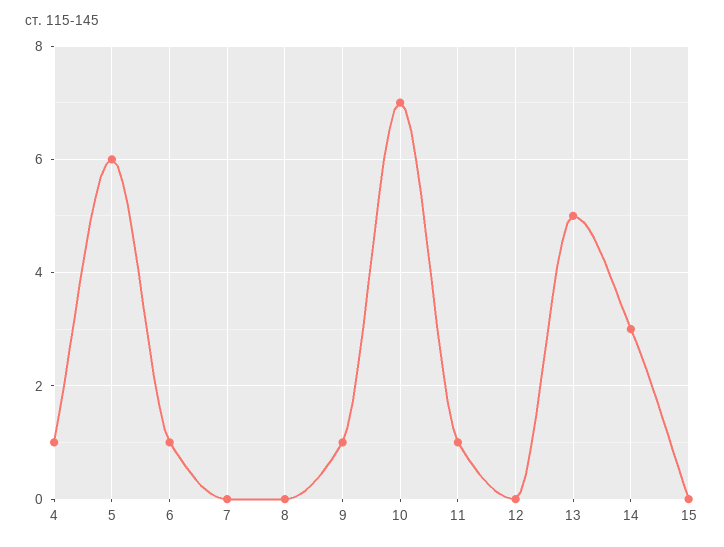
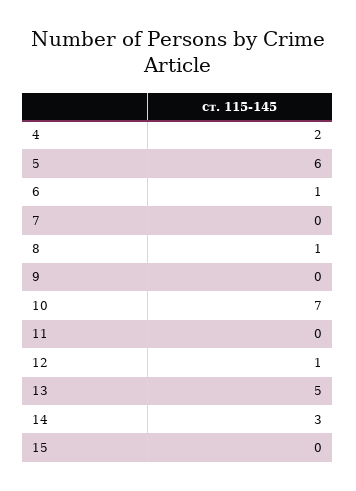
  {
-   "4": 1,
+   "4": 2,
    "5": 6,
    "6": 1,
    "7": 0,
-   "8": 0,
+   "8": 1,
-   "9": 1,
+   "9": 0,
    "10": 7,
-   "11": 1,
+   "11": 0,
-   "12": 0,
+   "12": 1,
    "13": 5,
    "14": 3,
    "15": 0
  }

